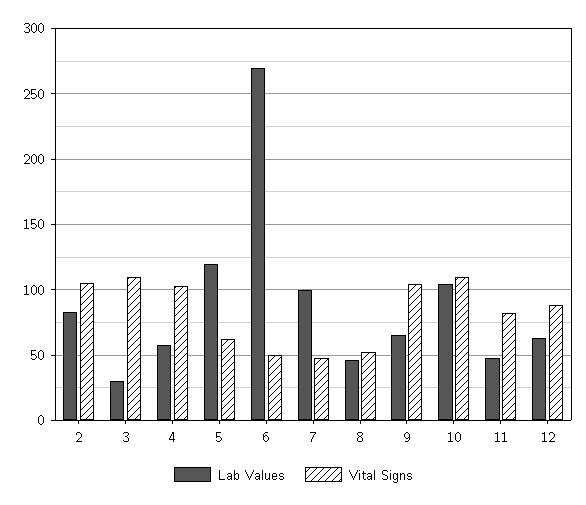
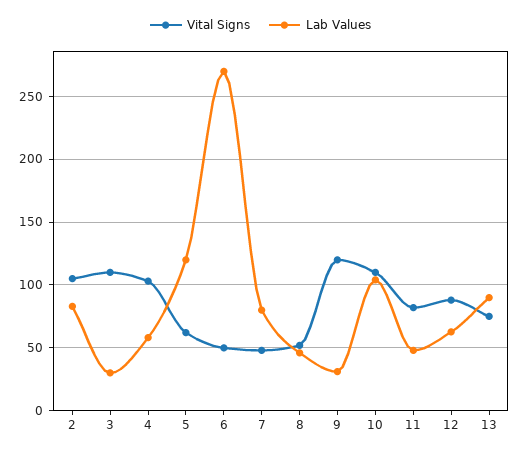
  {
    "Lab Values": {
      "2": 85,
      "3": 30,
      "4": 60,
      "5": 120,
      "6": 270,
-     "7": 100,
+     "7": 80,
      "8": 45,
-     "9": 65,
+     "9": 30,
      "10": 105,
      "11": 50,
-     "12": 65
+     "12": 65,
+     "13": 90
    },
    "Vital Signs": {
      "2": 105,
      "3": 110,
      "4": 105,
      "5": 60,
      "6": 50,
      "7": 50,
      "8": 50,
-     "9": 105,
+     "9": 120,
      "10": 110,
      "11": 80,
-     "12": 90
+     "12": 90,
+     "13": 75
    }
  }

